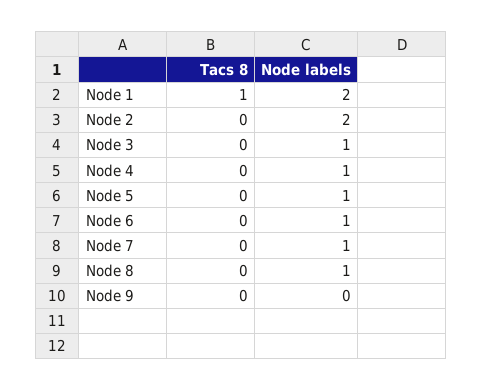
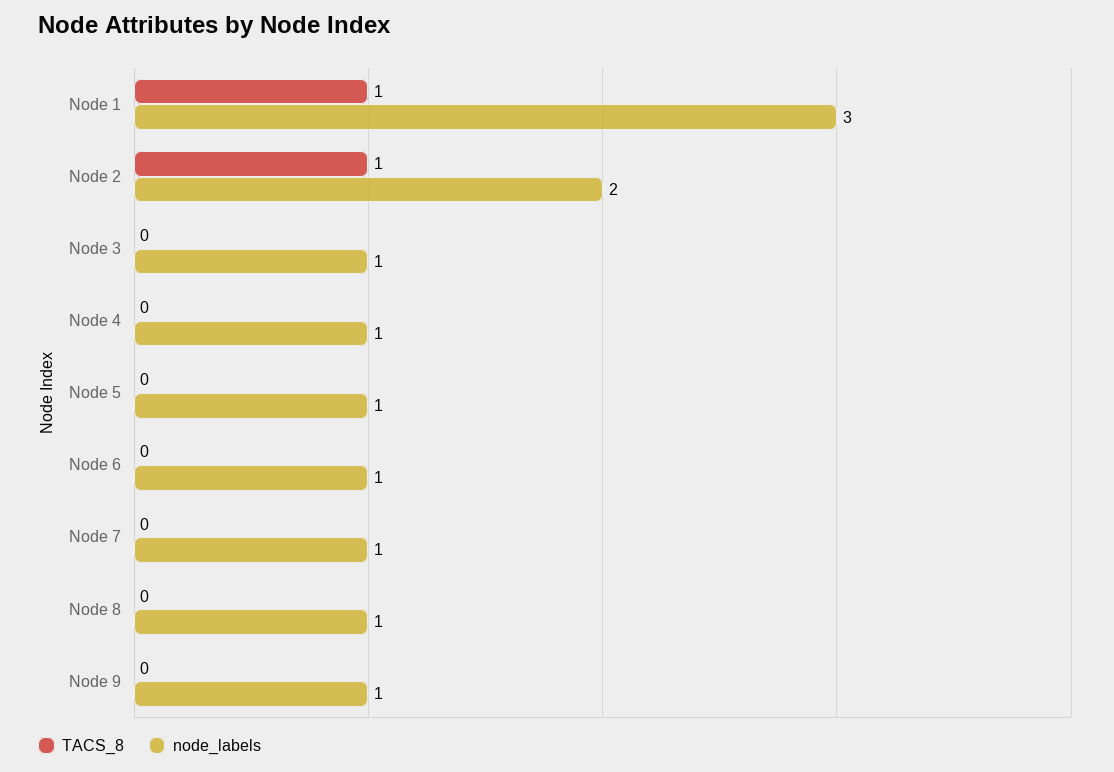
  {
    "Tacs 8": {
      "Node 1": 1,
-     "Node 2": 0,
+     "Node 2": 1,
      "Node 3": 0,
      "Node 4": 0,
      "Node 5": 0,
      "Node 6": 0,
      "Node 7": 0,
      "Node 8": 0,
      "Node 9": 0
    },
    "Node labels": {
-     "Node 1": 2,
+     "Node 1": 3,
      "Node 2": 2,
      "Node 3": 1,
      "Node 4": 1,
      "Node 5": 1,
      "Node 6": 1,
      "Node 7": 1,
      "Node 8": 1,
-     "Node 9": 0
+     "Node 9": 1
    }
  }

